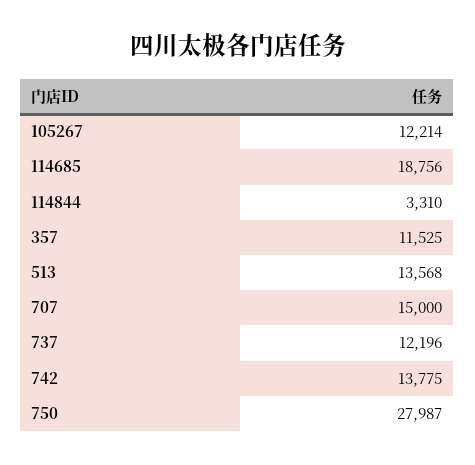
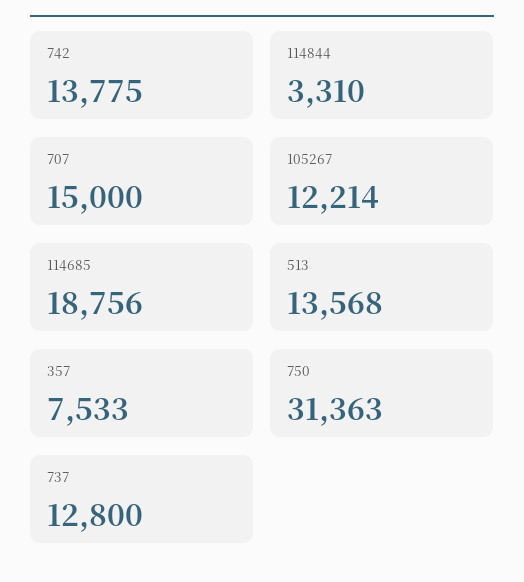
  {
    "105267": 12214,
    "114685": 18756,
    "114844": 3310,
-   "357": 11525,
+   "357": 7533,
    "513": 13568,
    "707": 15000,
-   "737": 12196,
+   "737": 12800,
    "742": 13775,
-   "750": 27987
+   "750": 31363
  }

